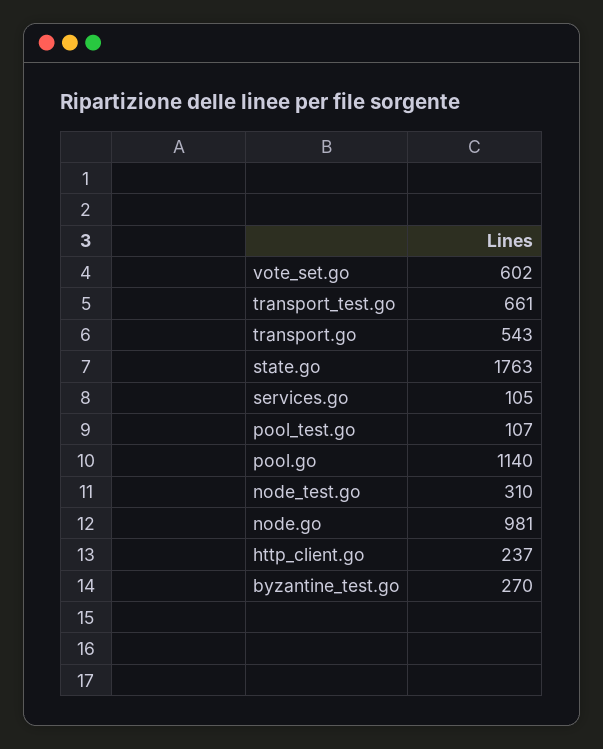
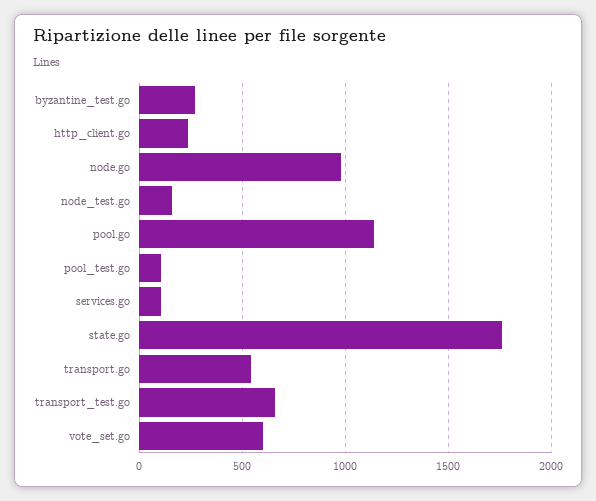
  {
    "vote_set.go": 602,
    "transport_test.go": 661,
    "transport.go": 543,
    "state.go": 1763,
    "services.go": 105,
    "pool_test.go": 107,
    "pool.go": 1140,
-   "node_test.go": 310,
+   "node_test.go": 150,
    "node.go": 981,
    "http_client.go": 237,
    "byzantine_test.go": 270
  }

